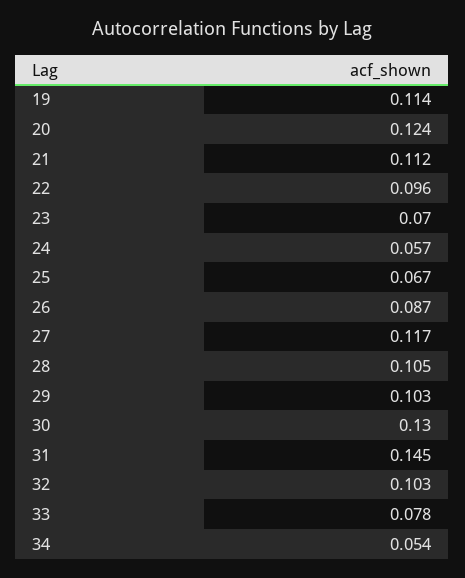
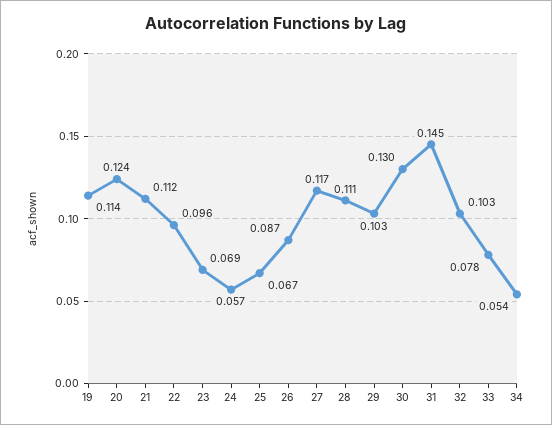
  {
    "19": 0.114,
    "20": 0.124,
    "21": 0.112,
    "22": 0.096,
-   "23": 0.07,
+   "23": 0.069,
    "24": 0.057,
    "25": 0.067,
    "26": 0.087,
    "27": 0.117,
-   "28": 0.105,
+   "28": 0.111,
    "29": 0.103,
    "30": 0.13,
    "31": 0.145,
    "32": 0.103,
    "33": 0.078,
    "34": 0.054
  }

